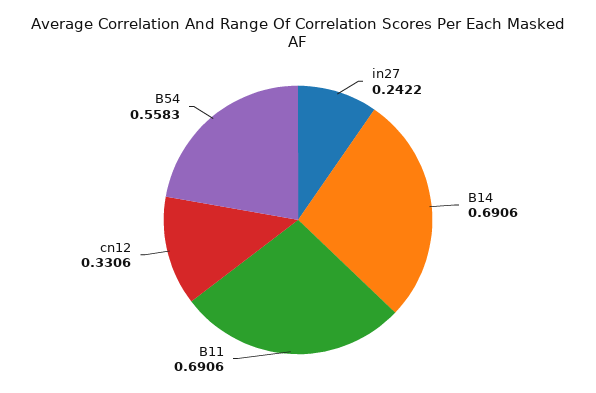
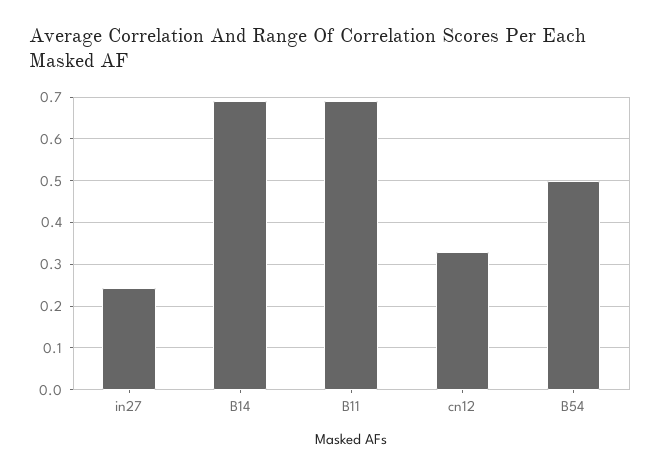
  {
    "in27": 0.2422,
    "B14": 0.6906,
    "B11": 0.6906,
    "cn12": 0.3306,
-   "B54": 0.5583
+   "B54": 0.5
  }

